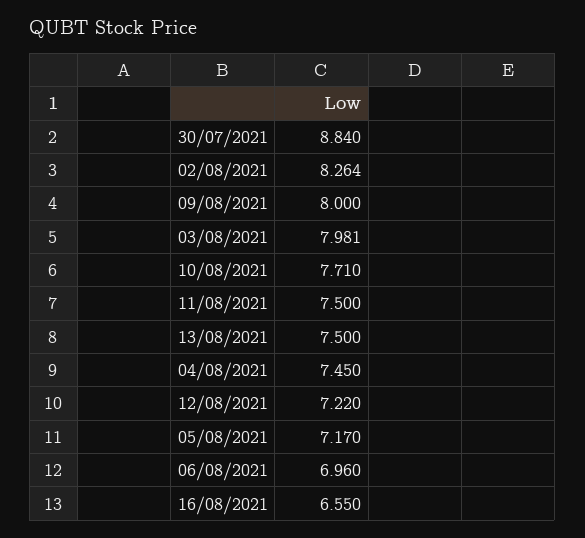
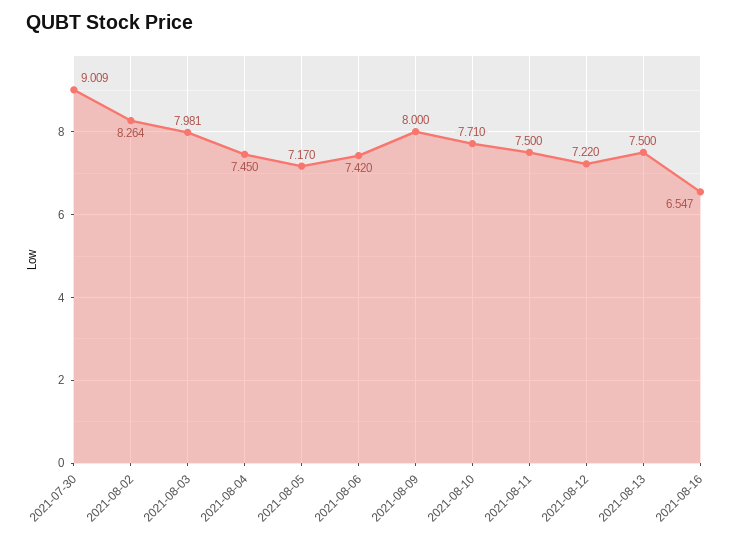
  {
-   "30/07/2021": 8.84,
+   "30/07/2021": 9.009,
    "02/08/2021": 8.264,
    "09/08/2021": 8,
    "03/08/2021": 7.981,
    "10/08/2021": 7.71,
    "11/08/2021": 7.5,
    "13/08/2021": 7.5,
    "04/08/2021": 7.45,
    "12/08/2021": 7.22,
    "05/08/2021": 7.17,
-   "06/08/2021": 6.96,
+   "06/08/2021": 7.42,
-   "16/08/2021": 6.55
+   "16/08/2021": 6.547
  }

